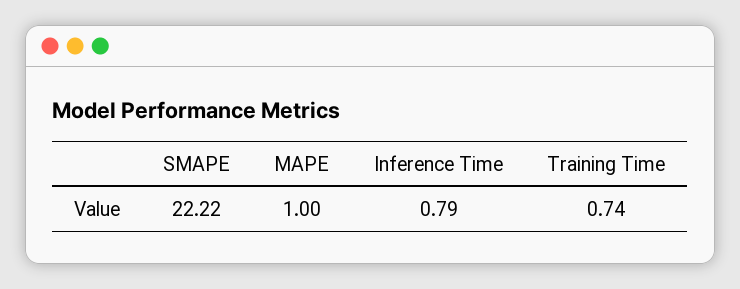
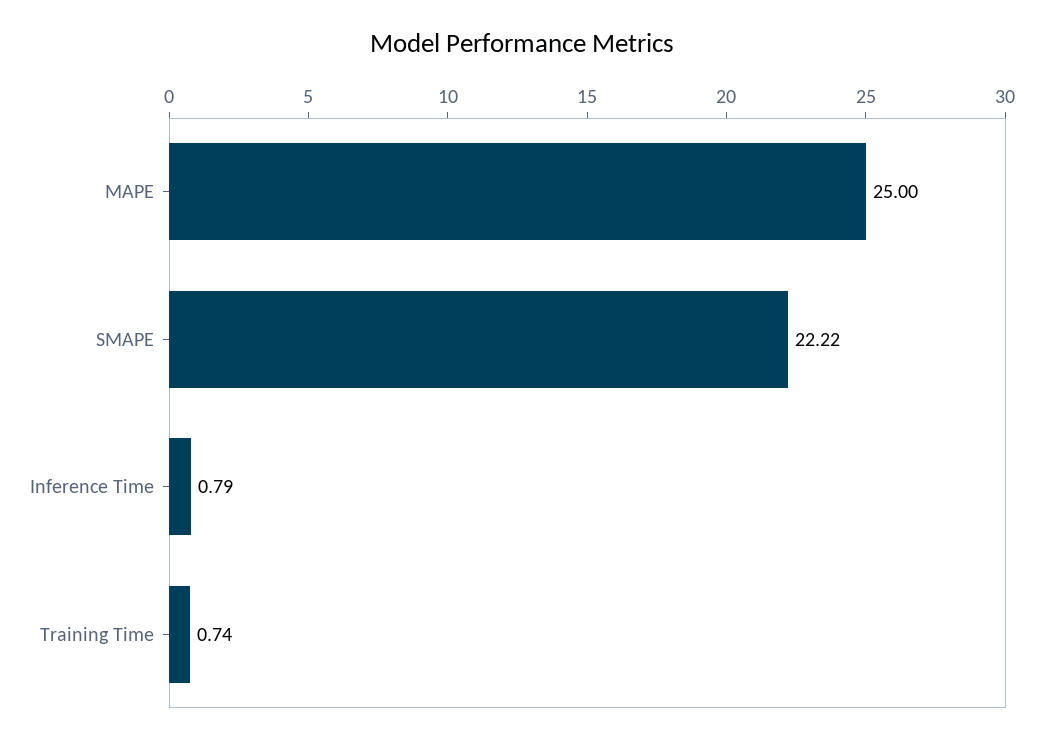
  {
    "SMAPE": 22.22,
-   "MAPE": 1,
+   "MAPE": 25,
    "Inference Time": 0.79,
    "Training Time": 0.74
  }

